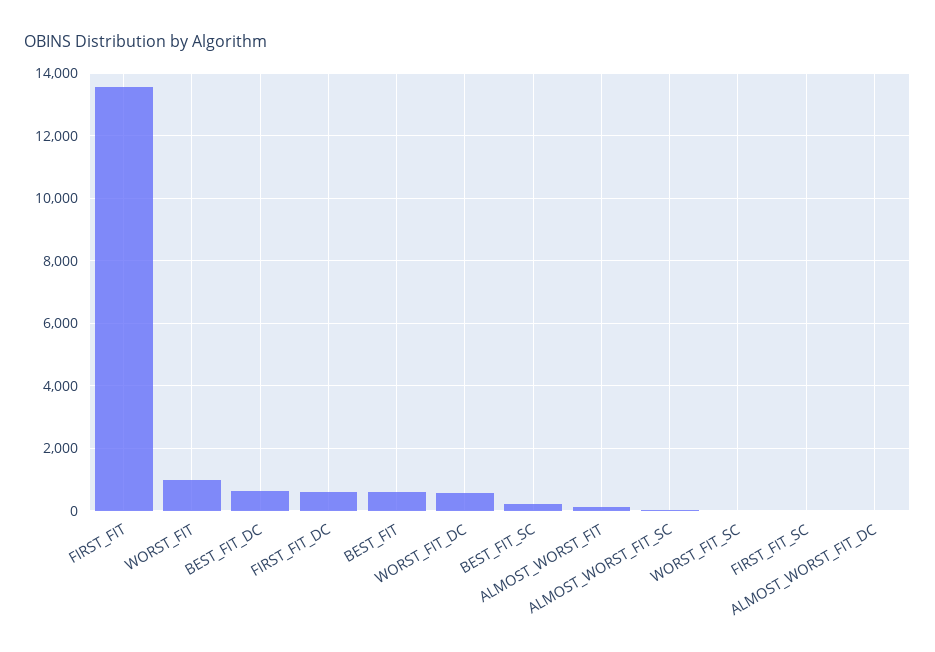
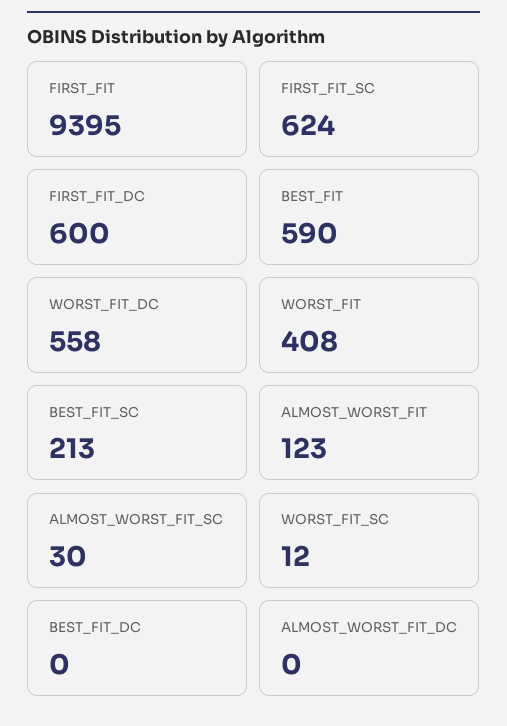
  {
-   "FIRST_FIT": 13600,
+   "FIRST_FIT": 9395,
-   "WORST_FIT": 1000,
+   "WORST_FIT": 408,
-   "BEST_FIT_DC": 600,
+   "BEST_FIT_DC": 0,
    "FIRST_FIT_DC": 600,
    "BEST_FIT": 590,
    "WORST_FIT_DC": 558,
    "BEST_FIT_SC": 213,
    "ALMOST_WORST_FIT": 123,
    "ALMOST_WORST_FIT_SC": 30,
    "WORST_FIT_SC": 12,
-   "FIRST_FIT_SC": 0,
+   "FIRST_FIT_SC": 624,
    "ALMOST_WORST_FIT_DC": 0
  }

